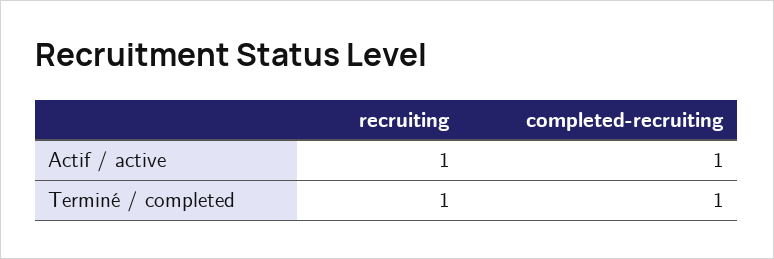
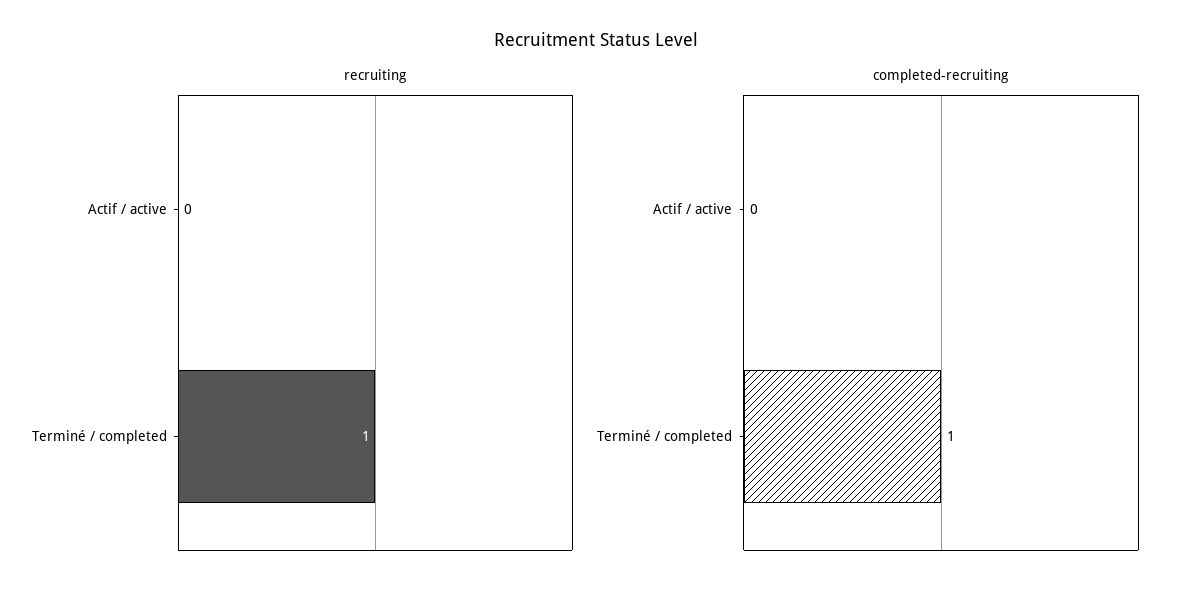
  {
    "recruiting": {
-     "Actif / active": 1,
+     "Actif / active": 0,
      "Terminé / completed": 1
    },
    "completed-recruiting": {
-     "Actif / active": 1,
+     "Actif / active": 0,
      "Terminé / completed": 1
    }
  }

